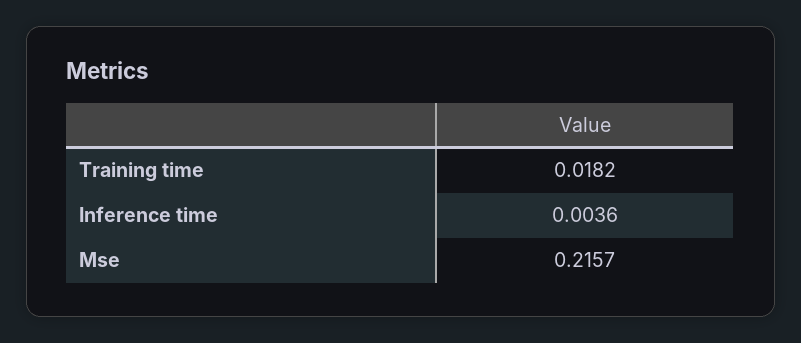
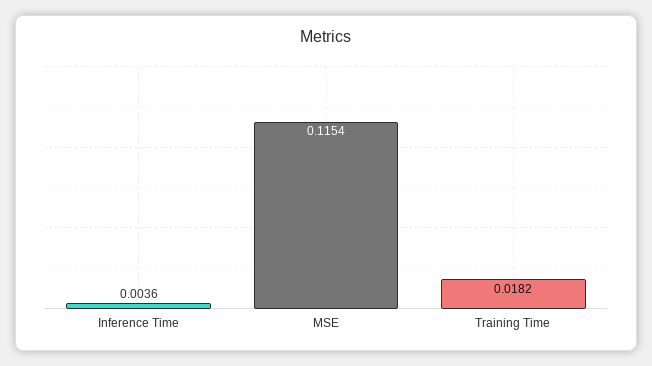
  {
    "Training time": 0.0182,
    "Inference time": 0.0036,
-   "Mse": 0.2157
+   "Mse": 0.1154
  }

